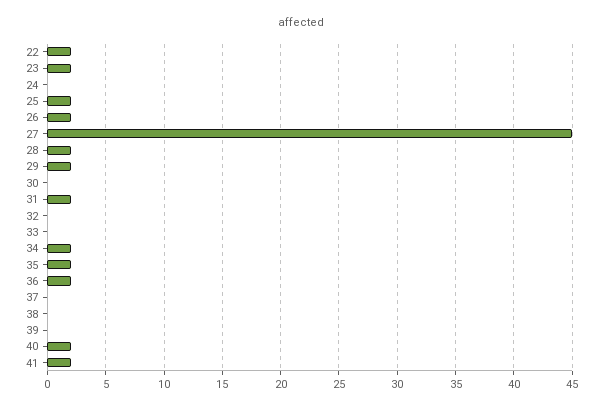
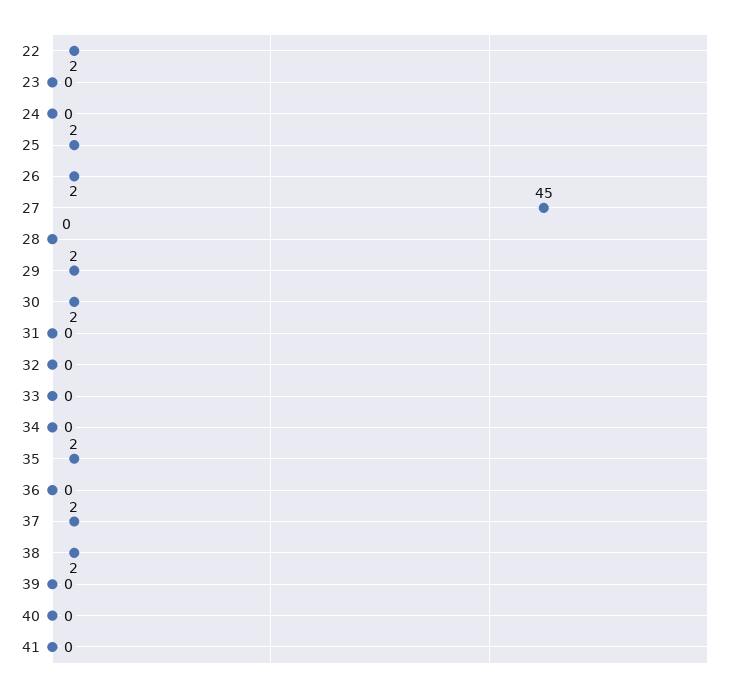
  {
    "22": 2,
-   "23": 2,
+   "23": 0,
    "24": 0,
    "25": 2,
    "26": 2,
    "27": 45,
-   "28": 2,
+   "28": 0,
    "29": 2,
-   "30": 0,
+   "30": 2,
-   "31": 2,
+   "31": 0,
    "32": 0,
    "33": 0,
-   "34": 2,
+   "34": 0,
    "35": 2,
-   "36": 2,
+   "36": 0,
-   "37": 0,
+   "37": 2,
-   "38": 0,
+   "38": 2,
    "39": 0,
-   "40": 2,
+   "40": 0,
-   "41": 2
+   "41": 0
  }

